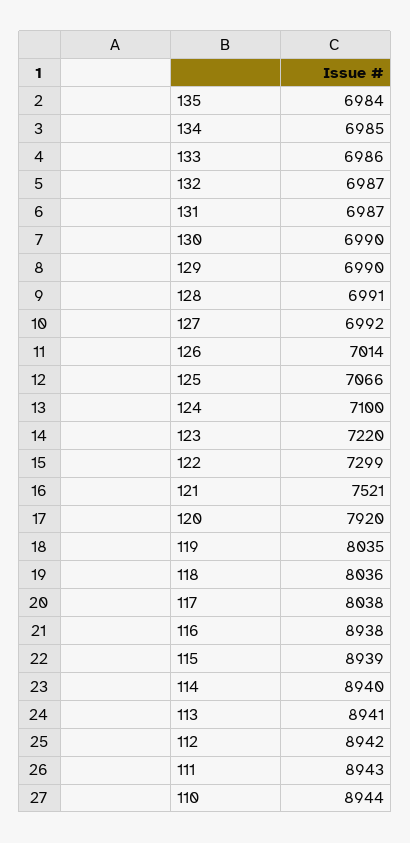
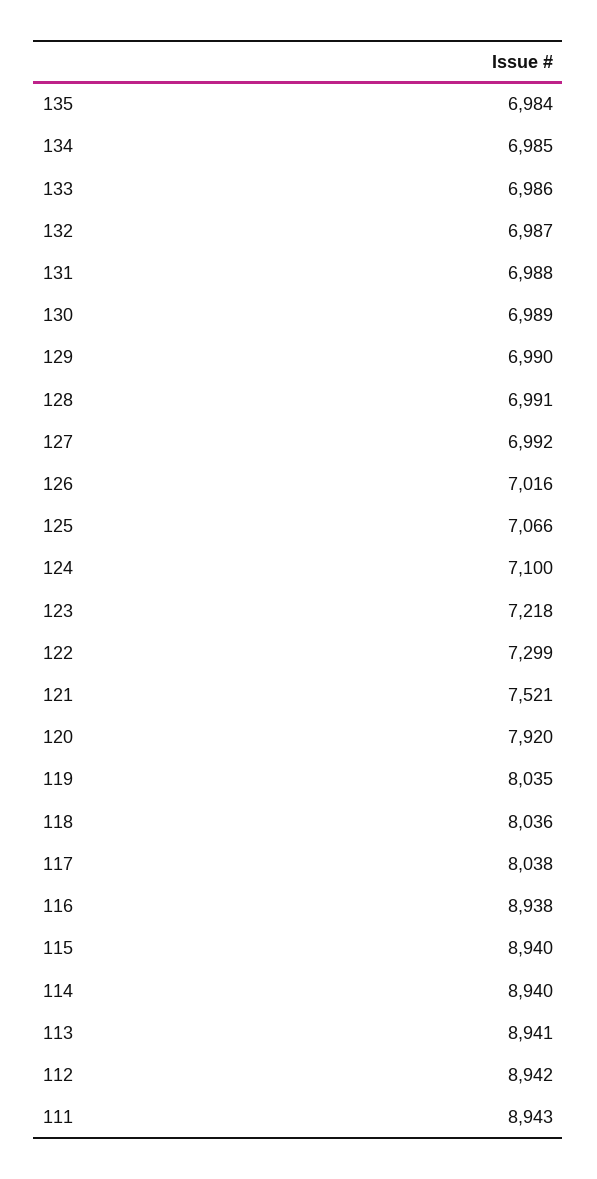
  {
    "135": 6984,
    "134": 6985,
    "133": 6986,
    "132": 6987,
-   "131": 6987,
+   "131": 6988,
-   "130": 6990,
+   "130": 6989,
    "129": 6990,
    "128": 6991,
    "127": 6992,
-   "126": 7014,
+   "126": 7016,
    "125": 7066,
    "124": 7100,
-   "123": 7220,
+   "123": 7218,
    "122": 7299,
    "121": 7521,
    "120": 7920,
    "119": 8035,
    "118": 8036,
    "117": 8038,
    "116": 8938,
-   "115": 8939,
+   "115": 8940,
    "114": 8940,
    "113": 8941,
    "112": 8942,
-   "111": 8943,
+   "111": 8943
-   "110": 8944
  }

